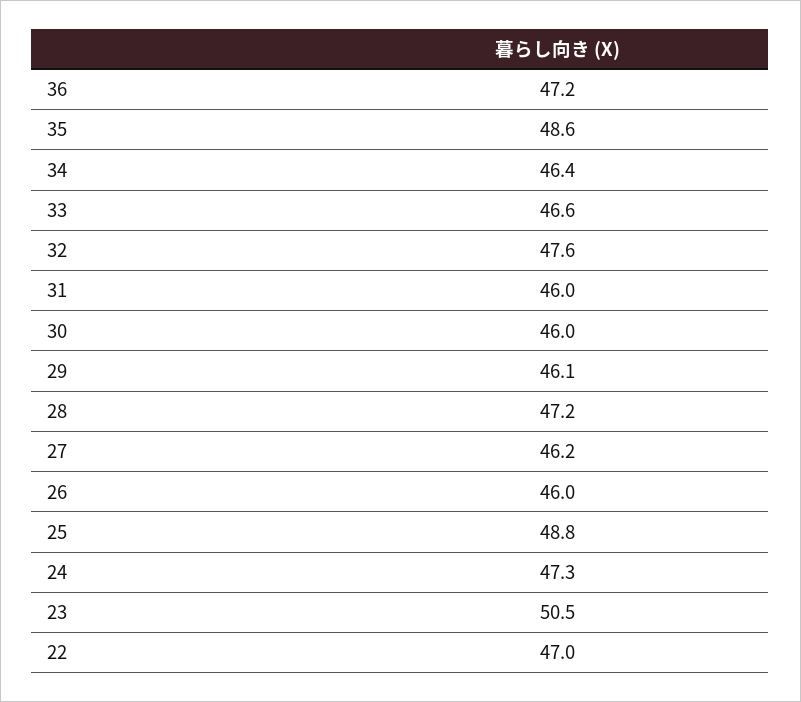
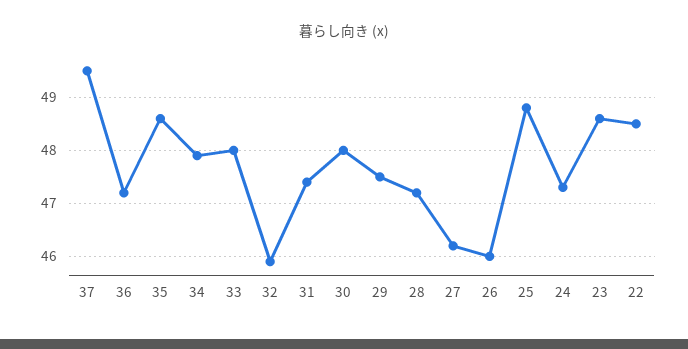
  {
    "36": 47.2,
    "35": 48.6,
-   "34": 46.4,
+   "34": 48,
-   "33": 46.6,
+   "33": 48,
-   "32": 47.6,
+   "32": 46,
-   "31": 46,
+   "31": 47.5,
-   "30": 46,
+   "30": 48,
-   "29": 46.1,
+   "29": 47.5,
    "28": 47.2,
    "27": 46.2,
    "26": 46,
    "25": 48.8,
    "24": 47.3,
-   "23": 50.5,
+   "23": 48.5,
-   "22": 47
+   "22": 48.5,
+   "37": 49.5
  }

